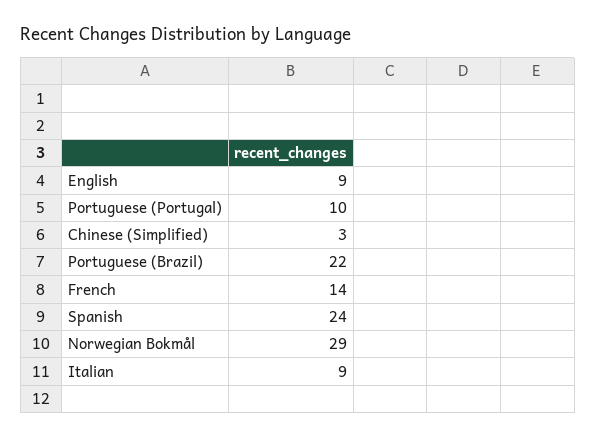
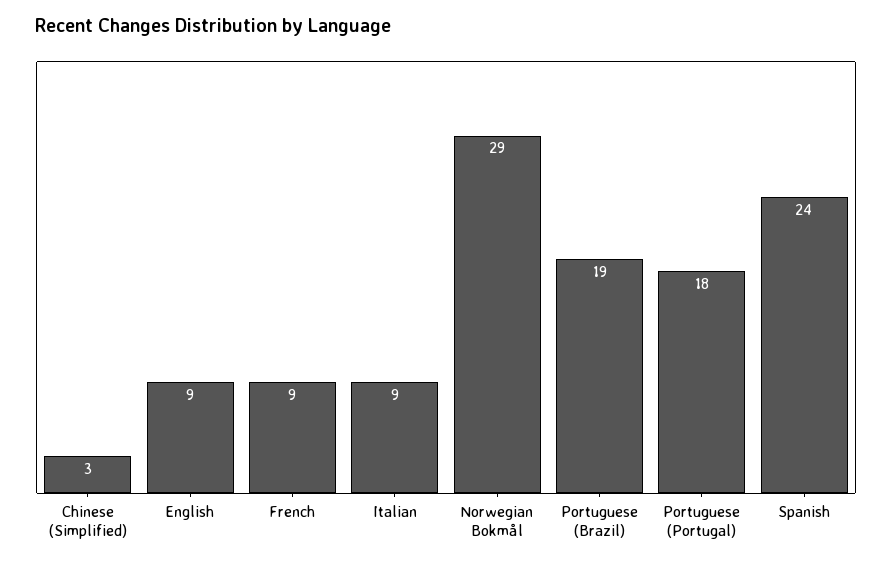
  {
    "English": 9,
-   "Portuguese (Portugal)": 10,
+   "Portuguese (Portugal)": 18,
    "Chinese (Simplified)": 3,
-   "Portuguese (Brazil)": 22,
+   "Portuguese (Brazil)": 19,
-   "French": 14,
+   "French": 9,
    "Spanish": 24,
    "Norwegian Bokmål": 29,
    "Italian": 9
  }

